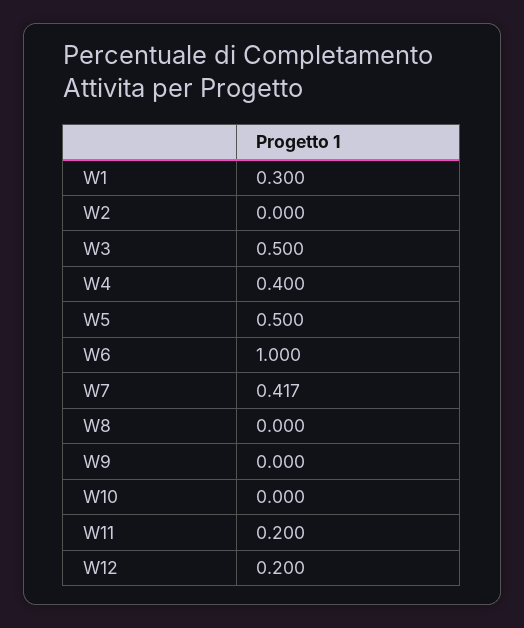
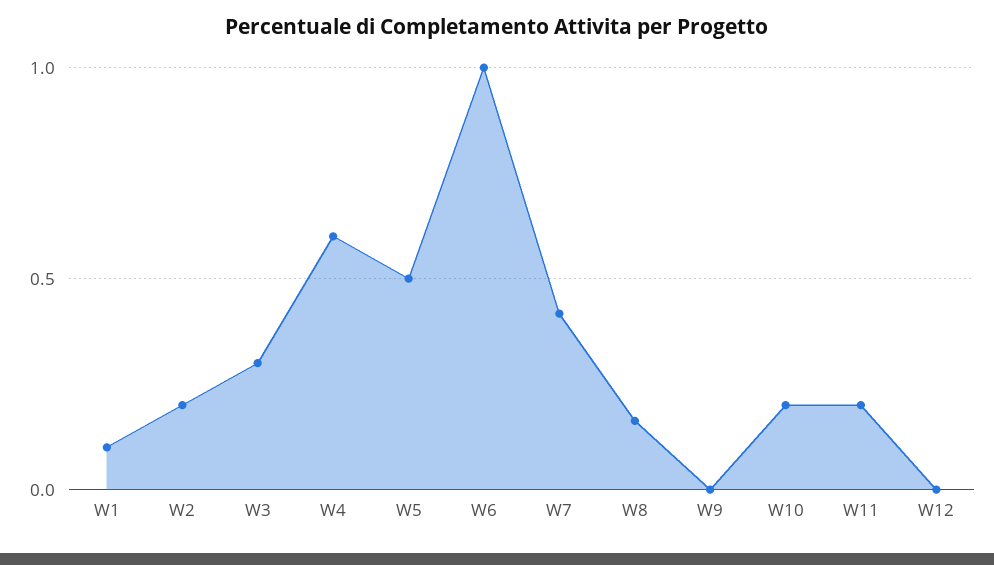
  {
-   "W1": 0.3,
+   "W1": 0.1,
-   "W2": 0,
+   "W2": 0.2,
-   "W3": 0.5,
+   "W3": 0.3,
-   "W4": 0.4,
+   "W4": 0.6,
    "W5": 0.5,
    "W6": 1,
    "W7": 0.417,
-   "W8": 0,
+   "W8": 0.15,
    "W9": 0,
-   "W10": 0,
+   "W10": 0.2,
    "W11": 0.2,
-   "W12": 0.2
+   "W12": 0
  }

